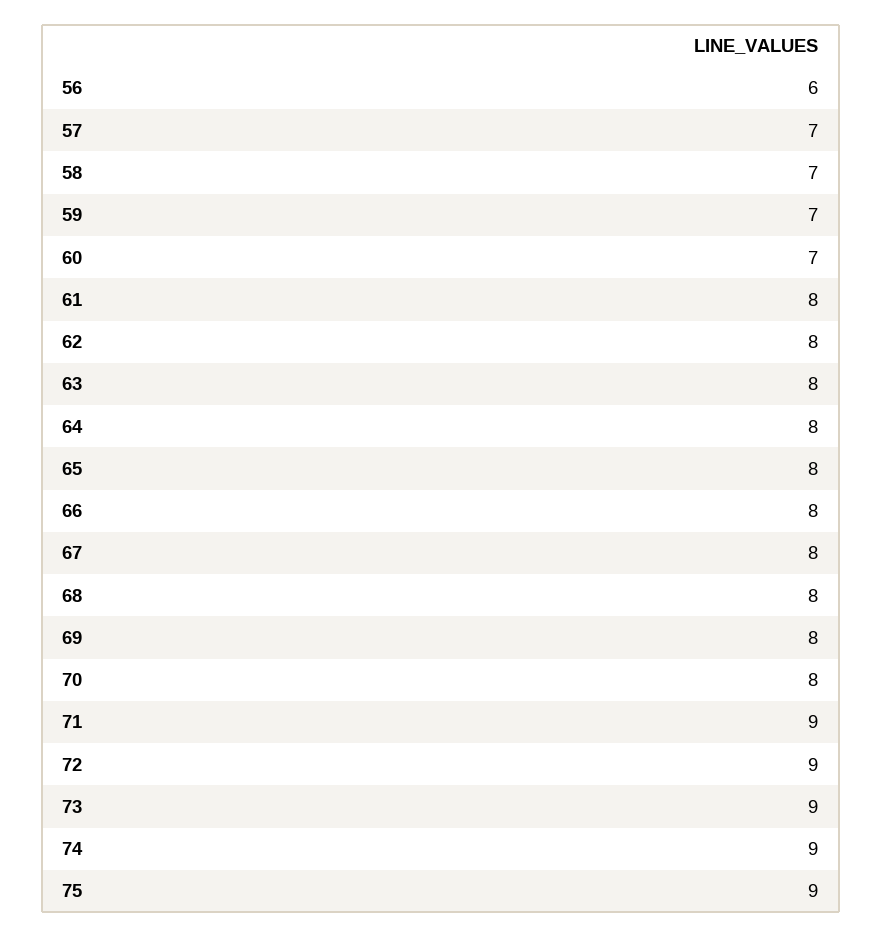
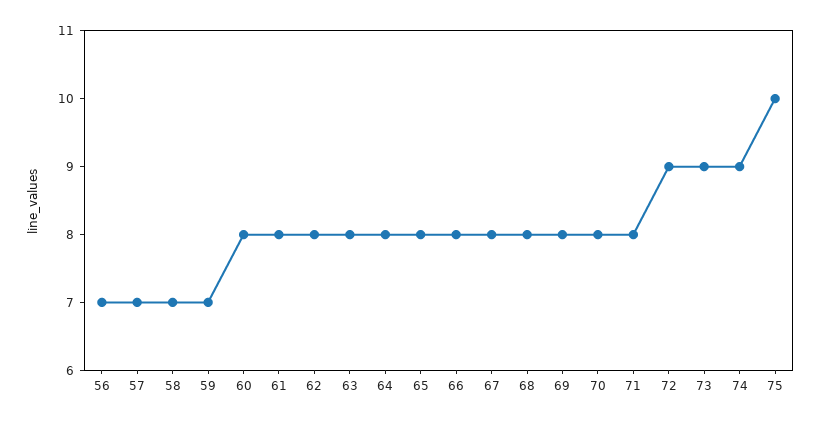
  {
-   "56": 6,
+   "56": 7,
    "57": 7,
    "58": 7,
    "59": 7,
-   "60": 7,
+   "60": 8,
    "61": 8,
    "62": 8,
    "63": 8,
    "64": 8,
    "65": 8,
    "66": 8,
    "67": 8,
    "68": 8,
    "69": 8,
    "70": 8,
-   "71": 9,
+   "71": 8,
    "72": 9,
    "73": 9,
    "74": 9,
-   "75": 9
+   "75": 10
  }

